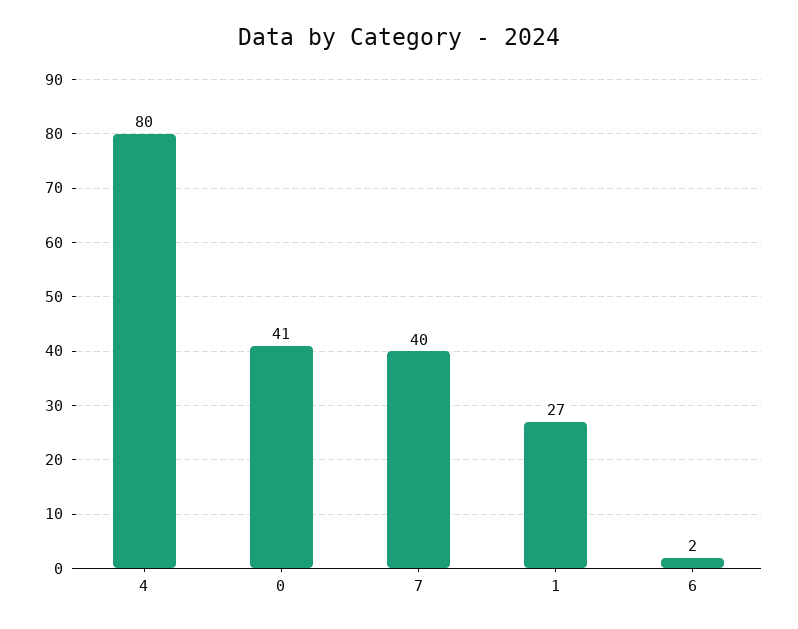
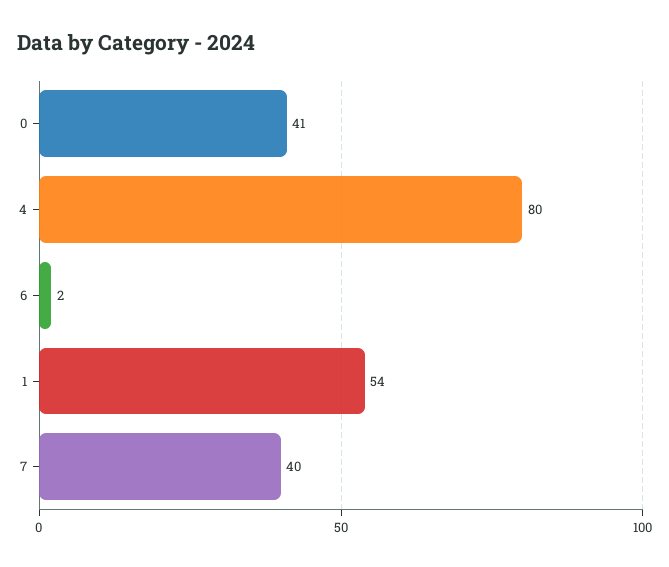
  {
    "4": 80,
    "0": 41,
    "7": 40,
-   "1": 27,
+   "1": 54,
    "6": 2
  }

